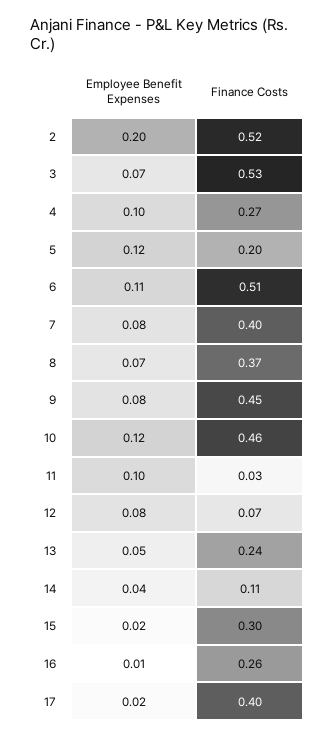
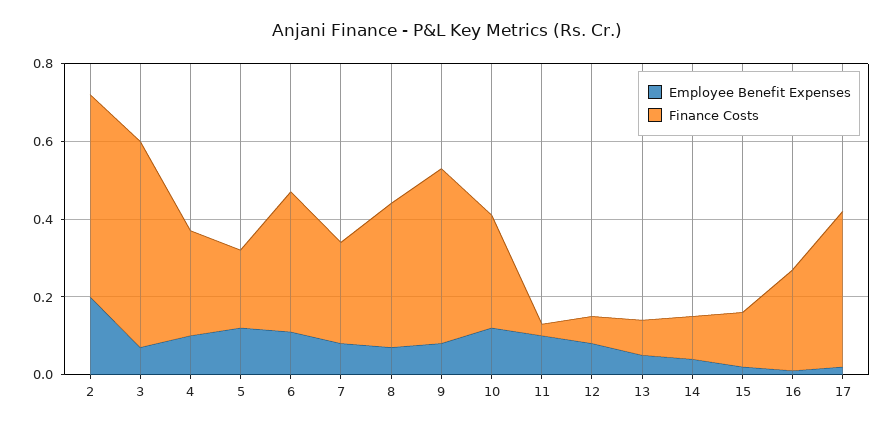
  {
    "Employee Benefit Expenses": {
      "2": 0.2,
      "3": 0.07,
      "4": 0.1,
      "5": 0.12,
      "6": 0.11,
      "7": 0.08,
      "8": 0.07,
      "9": 0.08,
      "10": 0.12,
      "11": 0.1,
      "12": 0.08,
      "13": 0.05,
      "14": 0.04,
      "15": 0.02,
      "16": 0.01,
      "17": 0.02
    },
    "Finance Costs": {
      "2": 0.52,
      "3": 0.53,
      "4": 0.27,
      "5": 0.2,
-     "6": 0.51,
+     "6": 0.35,
-     "7": 0.4,
+     "7": 0.25,
      "8": 0.37,
      "9": 0.45,
-     "10": 0.46,
+     "10": 0.3,
      "11": 0.03,
      "12": 0.07,
-     "13": 0.24,
+     "13": 0.1,
      "14": 0.11,
-     "15": 0.3,
+     "15": 0.15,
      "16": 0.26,
      "17": 0.4
    }
  }

